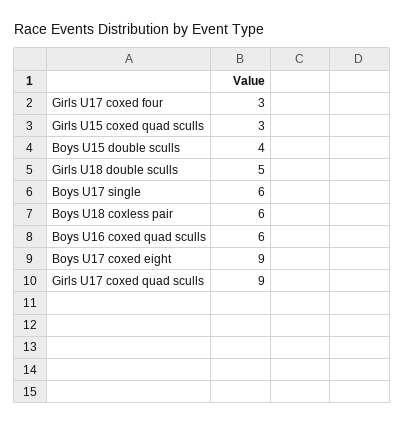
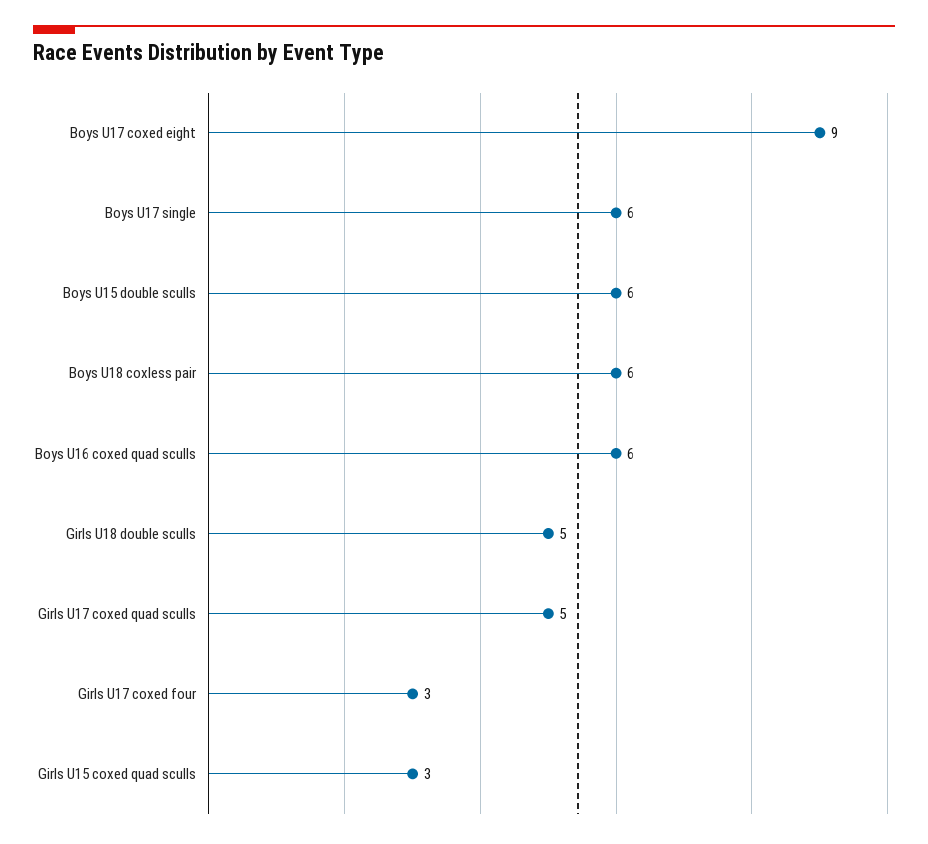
  {
    "Girls U17 coxed four": 3,
    "Girls U15 coxed quad sculls": 3,
-   "Boys U15 double sculls": 4,
+   "Boys U15 double sculls": 6,
    "Girls U18 double sculls": 5,
    "Boys U17 single": 6,
    "Boys U18 coxless pair": 6,
    "Boys U16 coxed quad sculls": 6,
    "Boys U17 coxed eight": 9,
-   "Girls U17 coxed quad sculls": 9
+   "Girls U17 coxed quad sculls": 5
  }

